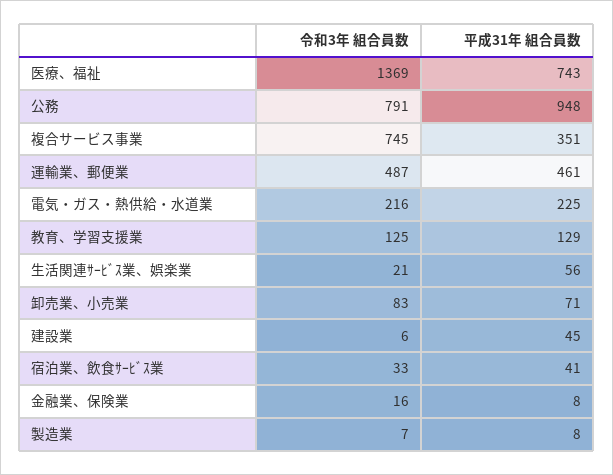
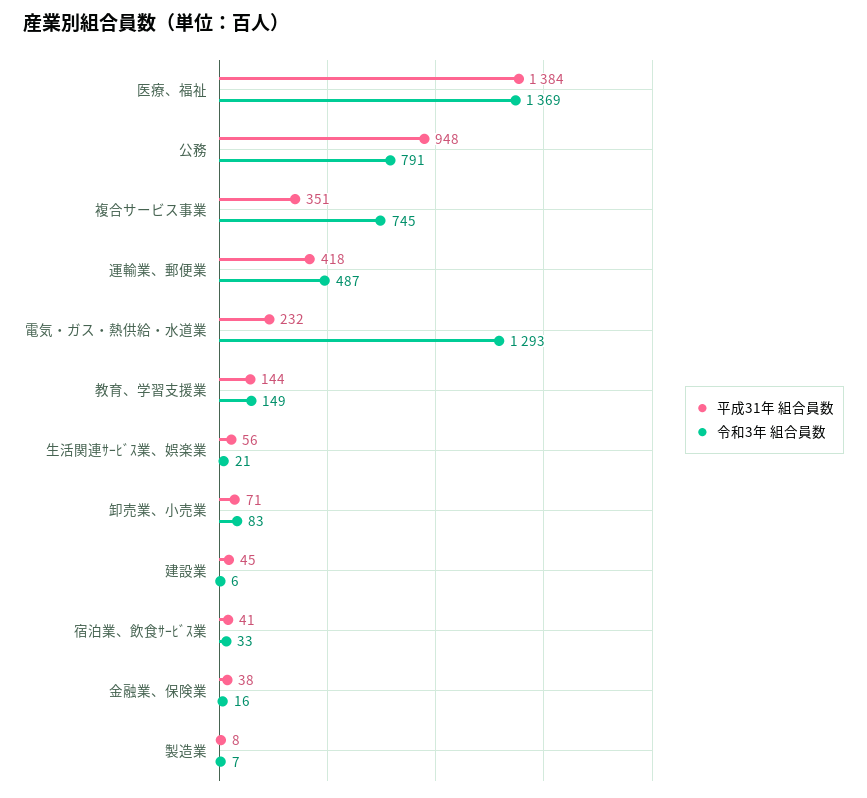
  {
    "令和3年 組合員数": {
      "医療、福祉": 1369,
      "公務": 791,
      "複合サービス事業": 745,
      "運輸業、郵便業": 487,
-     "電気・ガス・熱供給・水道業": 216,
+     "電気・ガス・熱供給・水道業": 1293,
-     "教育、学習支援業": 125,
+     "教育、学習支援業": 149,
      "生活関連ｻｰﾋﾞｽ業、娯楽業": 21,
      "卸売業、小売業": 83,
      "建設業": 6,
      "宿泊業、飲食ｻｰﾋﾞｽ業": 33,
      "金融業、保険業": 16,
      "製造業": 7
    },
    "平成31年 組合員数": {
-     "医療、福祉": 743,
+     "医療、福祉": 1384,
      "公務": 948,
      "複合サービス事業": 351,
-     "運輸業、郵便業": 461,
+     "運輸業、郵便業": 418,
-     "電気・ガス・熱供給・水道業": 225,
+     "電気・ガス・熱供給・水道業": 232,
-     "教育、学習支援業": 129,
+     "教育、学習支援業": 144,
      "生活関連ｻｰﾋﾞｽ業、娯楽業": 56,
      "卸売業、小売業": 71,
      "建設業": 45,
      "宿泊業、飲食ｻｰﾋﾞｽ業": 41,
-     "金融業、保険業": 8,
+     "金融業、保険業": 38,
      "製造業": 8
    }
  }

